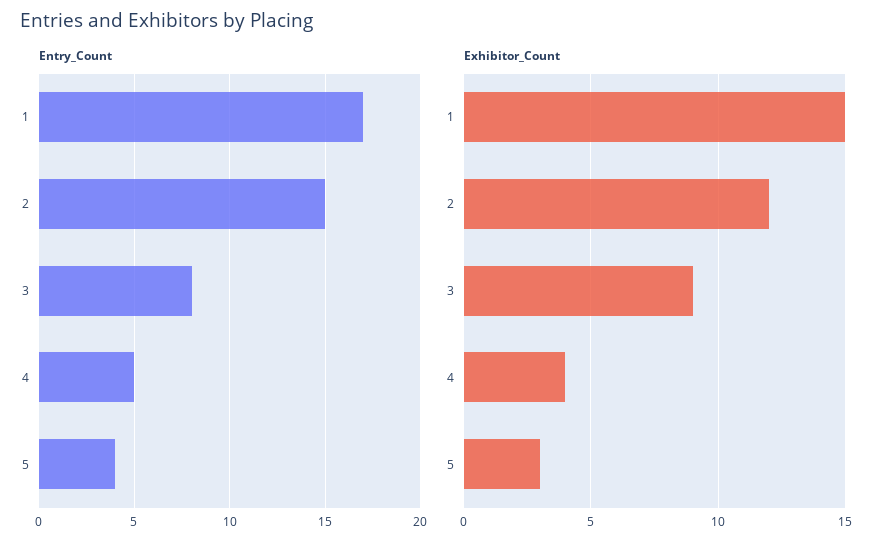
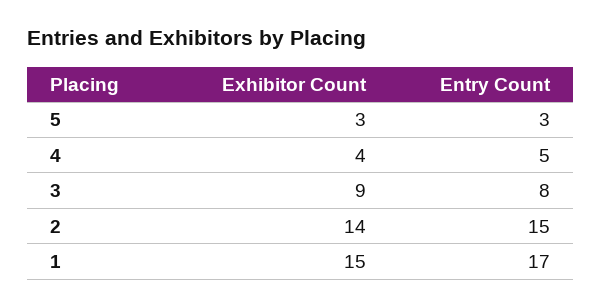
  {
    "Entry_Count": {
      "1": 17,
      "2": 15,
      "3": 8,
      "4": 5,
-     "5": 4
+     "5": 3
    },
    "Exhibitor_Count": {
      "1": 15,
-     "2": 12,
+     "2": 14,
      "3": 9,
      "4": 4,
      "5": 3
    }
  }

